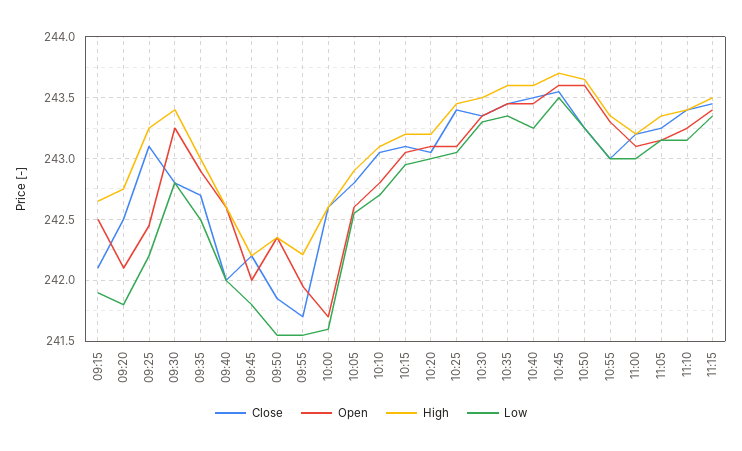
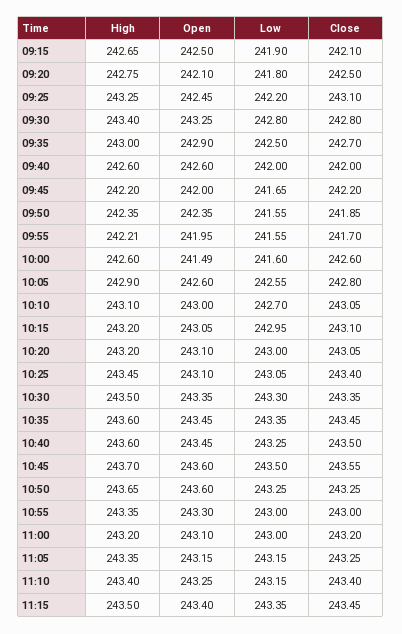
  {
    "Close": {
      "09:15": 242.1,
      "09:20": 242.5,
      "09:25": 243.1,
      "09:30": 242.8,
      "09:35": 242.7,
      "09:40": 242,
      "09:45": 242.2,
      "09:50": 241.85,
      "09:55": 241.7,
      "10:00": 242.6,
      "10:05": 242.8,
      "10:10": 243.05,
      "10:15": 243.1,
      "10:20": 243.05,
      "10:25": 243.4,
      "10:30": 243.35,
      "10:35": 243.45,
      "10:40": 243.5,
      "10:45": 243.55,
      "10:50": 243.25,
      "10:55": 243,
      "11:00": 243.2,
      "11:05": 243.25,
      "11:10": 243.4,
      "11:15": 243.45
    },
    "Open": {
      "09:15": 242.5,
      "09:20": 242.1,
      "09:25": 242.45,
      "09:30": 243.25,
      "09:35": 242.9,
      "09:40": 242.6,
      "09:45": 242,
      "09:50": 242.35,
      "09:55": 241.95,
-     "10:00": 241.7,
+     "10:00": 241.49,
      "10:05": 242.6,
-     "10:10": 242.8,
+     "10:10": 243,
      "10:15": 243.05,
      "10:20": 243.1,
      "10:25": 243.1,
      "10:30": 243.35,
      "10:35": 243.45,
      "10:40": 243.45,
      "10:45": 243.6,
      "10:50": 243.6,
      "10:55": 243.3,
      "11:00": 243.1,
      "11:05": 243.15,
      "11:10": 243.25,
      "11:15": 243.4
    },
    "High": {
      "09:15": 242.65,
      "09:20": 242.75,
      "09:25": 243.25,
      "09:30": 243.4,
      "09:35": 243,
      "09:40": 242.6,
      "09:45": 242.2,
      "09:50": 242.35,
      "09:55": 242.21,
      "10:00": 242.6,
      "10:05": 242.9,
      "10:10": 243.1,
      "10:15": 243.2,
      "10:20": 243.2,
      "10:25": 243.45,
      "10:30": 243.5,
      "10:35": 243.6,
      "10:40": 243.6,
      "10:45": 243.7,
      "10:50": 243.65,
      "10:55": 243.35,
      "11:00": 243.2,
      "11:05": 243.35,
      "11:10": 243.4,
      "11:15": 243.5
    },
    "Low": {
      "09:15": 241.9,
      "09:20": 241.8,
      "09:25": 242.2,
      "09:30": 242.8,
      "09:35": 242.5,
      "09:40": 242,
-     "09:45": 241.8,
+     "09:45": 241.65,
      "09:50": 241.55,
      "09:55": 241.55,
      "10:00": 241.6,
      "10:05": 242.55,
      "10:10": 242.7,
      "10:15": 242.95,
      "10:20": 243,
      "10:25": 243.05,
      "10:30": 243.3,
      "10:35": 243.35,
      "10:40": 243.25,
      "10:45": 243.5,
      "10:50": 243.25,
      "10:55": 243,
      "11:00": 243,
      "11:05": 243.15,
      "11:10": 243.15,
      "11:15": 243.35
    }
  }

